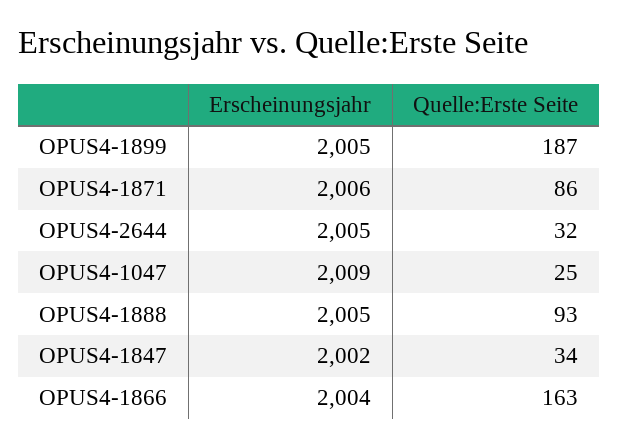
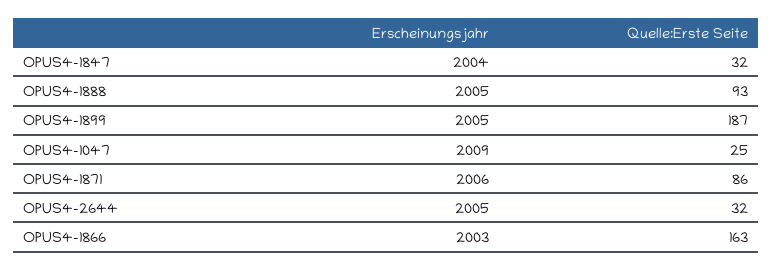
  {
    "Erscheinungsjahr": {
      "OPUS4-1899": 2005,
      "OPUS4-1871": 2006,
      "OPUS4-2644": 2005,
      "OPUS4-1047": 2009,
      "OPUS4-1888": 2005,
-     "OPUS4-1847": 2002,
+     "OPUS4-1847": 2004,
-     "OPUS4-1866": 2004
+     "OPUS4-1866": 2003
    },
    "Quelle:Erste Seite": {
      "OPUS4-1899": 187,
      "OPUS4-1871": 86,
      "OPUS4-2644": 32,
      "OPUS4-1047": 25,
      "OPUS4-1888": 93,
-     "OPUS4-1847": 34,
+     "OPUS4-1847": 32,
      "OPUS4-1866": 163
    }
  }

